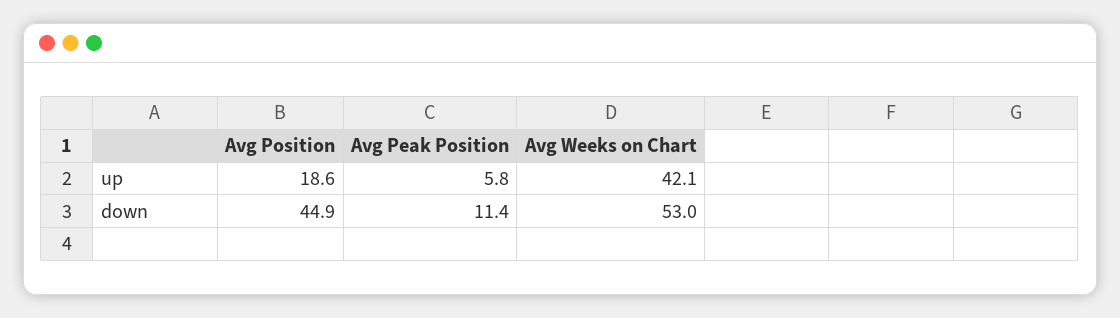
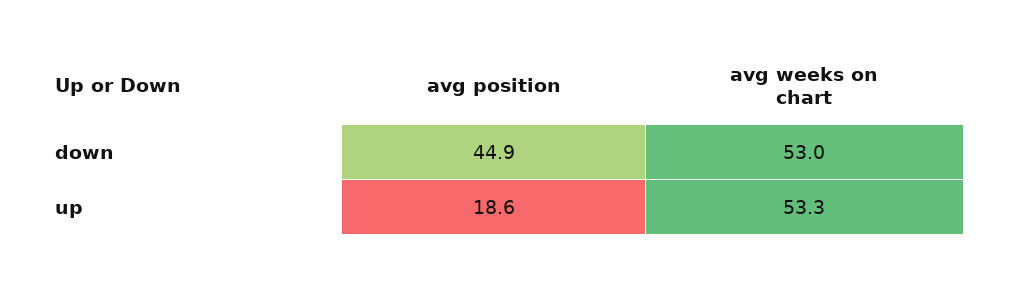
  {
    "Avg Position": {
      "up": 18.6,
      "down": 44.9
    },
-   "Avg Peak Position": {
-     "up": 5.8,
-     "down": 11.4
-   },
    "Avg Weeks on Chart": {
-     "up": 42.1,
+     "up": 53.3,
      "down": 53
    }
  }

